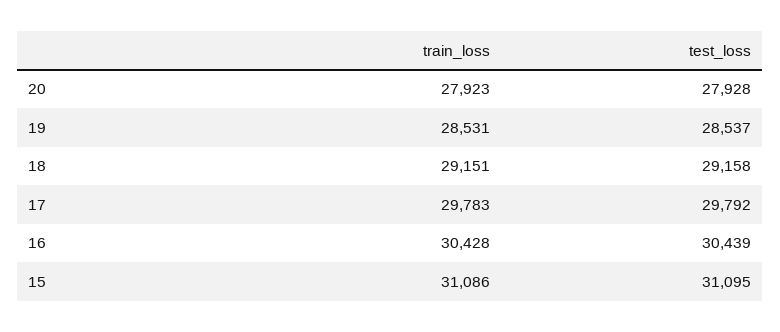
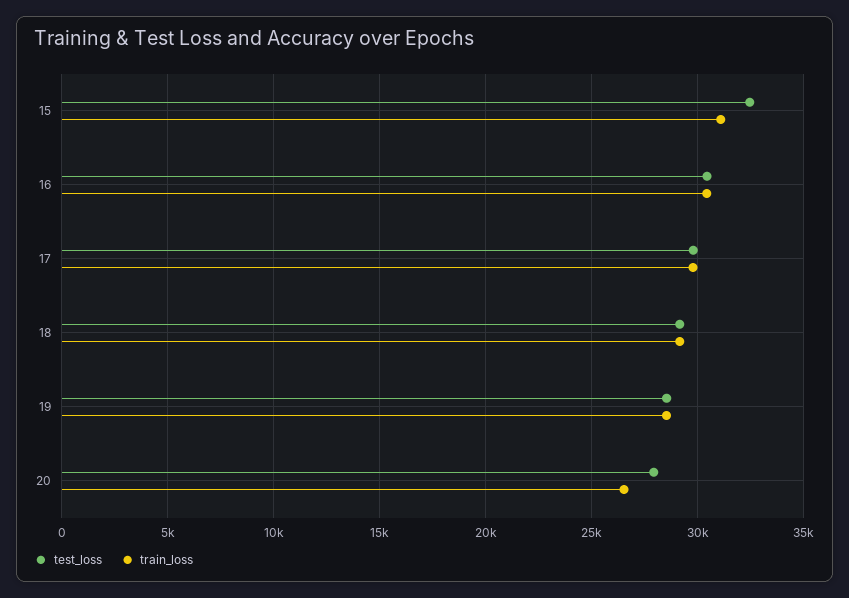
  {
    "train_loss": {
-     "20": 27923,
+     "20": 26500,
      "19": 28531,
      "18": 29151,
      "17": 29783,
      "16": 30428,
      "15": 31086
    },
    "test_loss": {
      "20": 27928,
      "19": 28537,
      "18": 29158,
      "17": 29792,
      "16": 30439,
-     "15": 31095
+     "15": 32500
    }
  }

